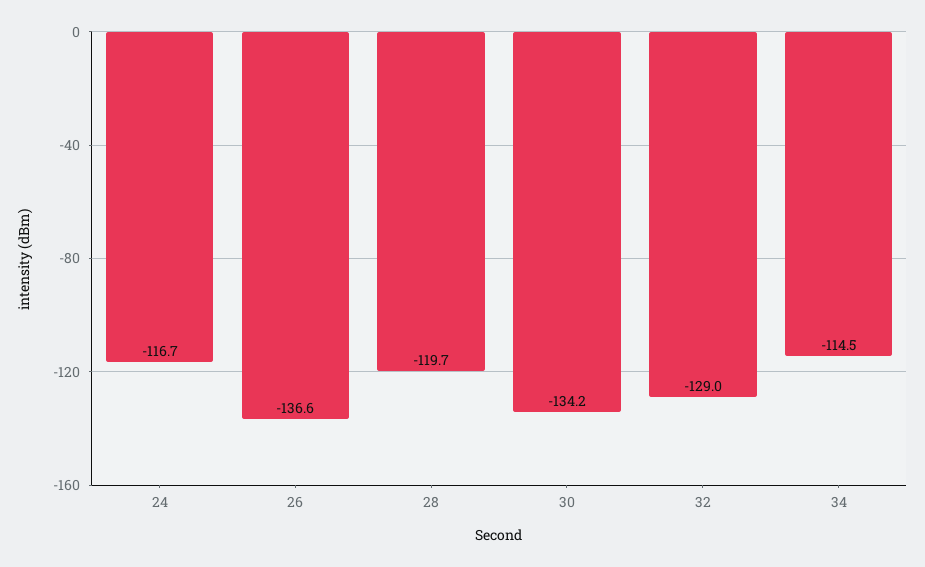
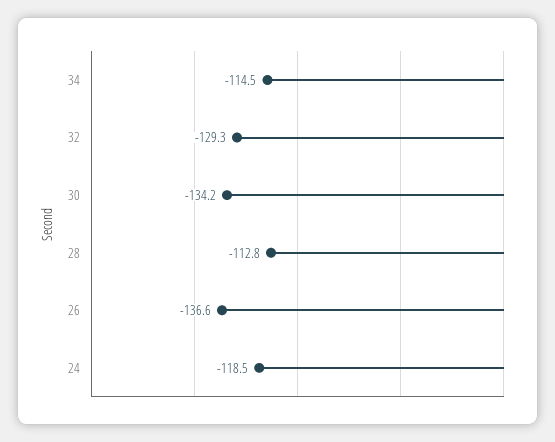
  {
-   "24": -116.7,
+   "24": -118.5,
    "26": -136.6,
-   "28": -119.7,
+   "28": -112.8,
    "30": -134.2,
-   "32": -129,
+   "32": -129.3,
    "34": -114.5
  }

